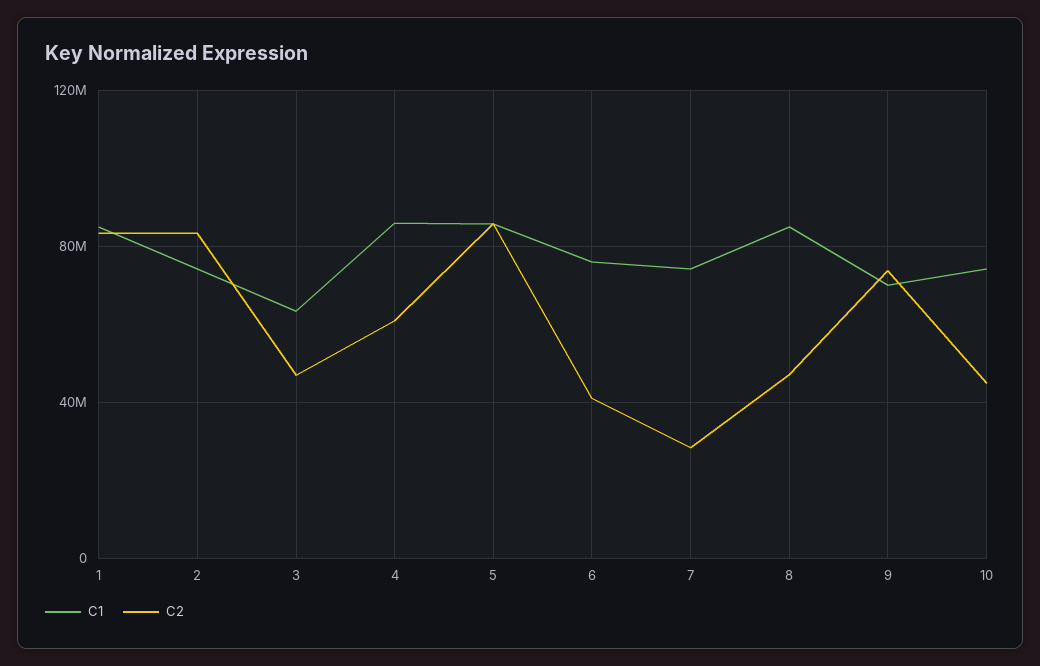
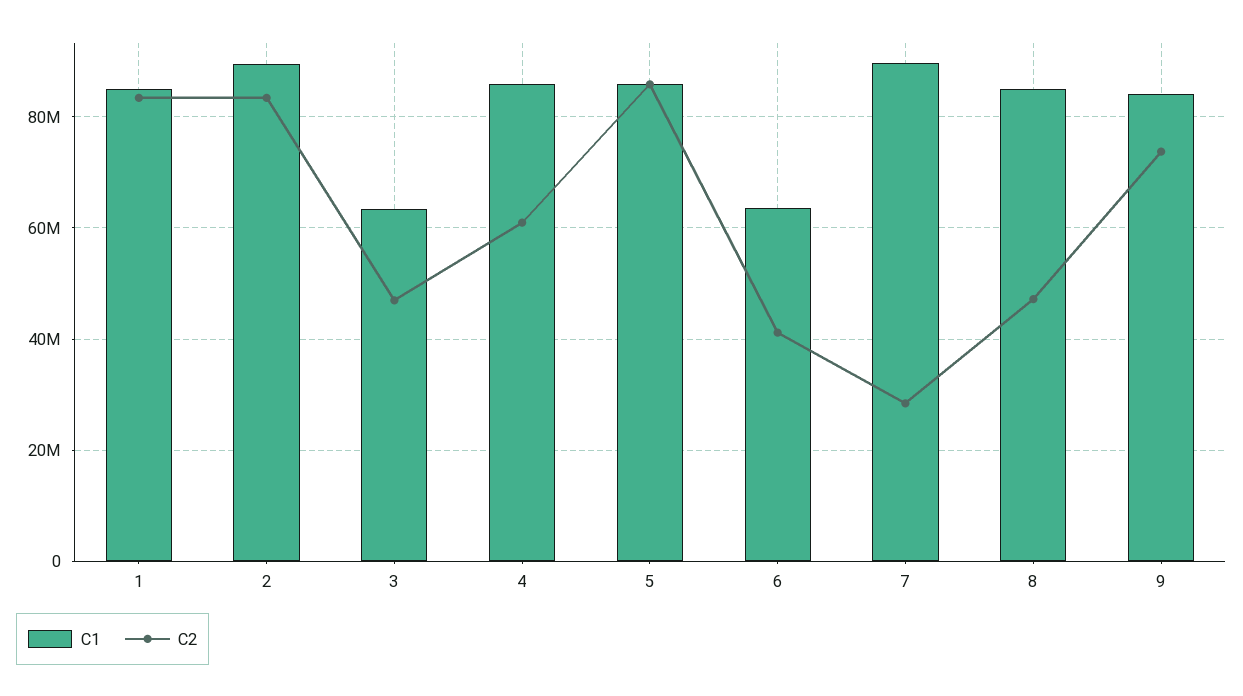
  {
    "C1": {
      "1": 84000000,
-     "2": 75000000,
+     "2": 90000000,
      "3": 64000000,
      "4": 86000000,
      "5": 86000000,
-     "6": 75000000,
+     "6": 64000000,
-     "7": 75000000,
+     "7": 90000000,
      "8": 84000000,
-     "9": 70000000,
+     "9": 84000000
-     "10": 75000000
    },
    "C2": {
      "1": 84000000,
      "2": 84000000,
      "3": 46000000,
      "4": 60000000,
      "5": 86000000,
      "6": 42000000,
      "7": 28000000,
      "8": 48000000,
-     "9": 74000000,
+     "9": 74000000
-     "10": 45000000
    }
  }

